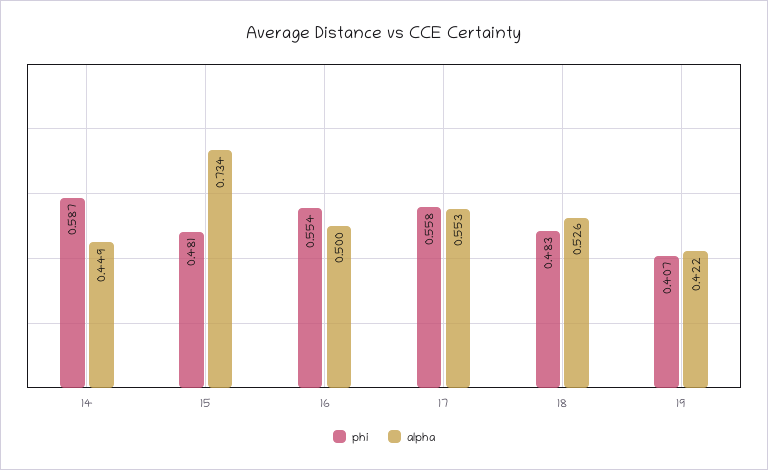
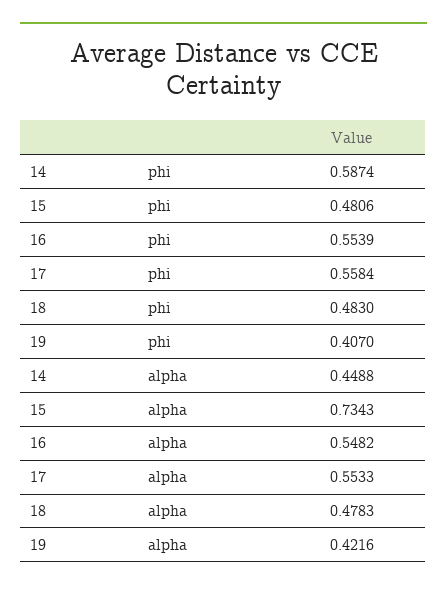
  {
    "phi": {
      "14": 0.5874,
      "15": 0.4806,
      "16": 0.5539,
      "17": 0.5584,
      "18": 0.483,
      "19": 0.407
    },
    "alpha": {
      "14": 0.4488,
      "15": 0.7343,
-     "16": 0.5,
+     "16": 0.5482,
      "17": 0.5533,
-     "18": 0.526,
+     "18": 0.4783,
      "19": 0.4216
    }
  }

